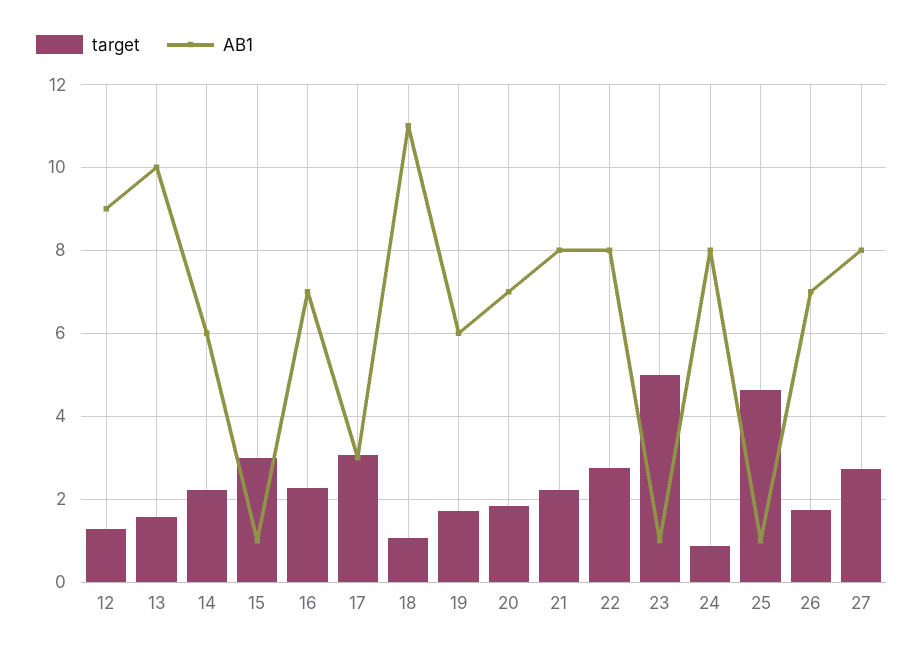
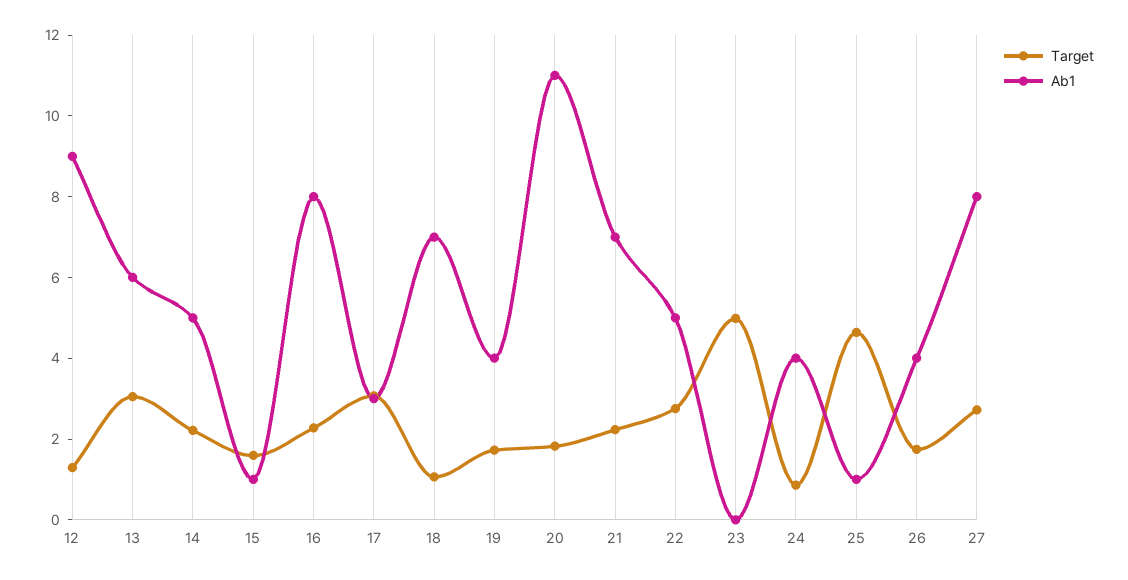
  {
    "target": {
      "12": 1.2,
-     "13": 1.6,
+     "13": 3,
      "14": 2.2,
-     "15": 3,
+     "15": 1.5,
      "16": 2.2,
      "17": 3,
      "18": 1,
      "19": 1.8,
      "20": 1.8,
      "21": 2.2,
      "22": 2.8,
      "23": 5,
      "24": 0.8,
      "25": 4.6,
      "26": 1.8,
      "27": 2.8
    },
    "AB1": {
      "12": 9,
-     "13": 10,
+     "13": 6,
-     "14": 6,
+     "14": 5,
      "15": 1,
-     "16": 7,
+     "16": 8,
      "17": 3,
-     "18": 11,
+     "18": 7,
-     "19": 6,
+     "19": 4,
-     "20": 7,
+     "20": 11,
-     "21": 8,
+     "21": 7,
-     "22": 8,
+     "22": 5,
-     "23": 1,
+     "23": 0,
-     "24": 8,
+     "24": 4,
      "25": 1,
-     "26": 7,
+     "26": 4,
      "27": 8
    }
  }

